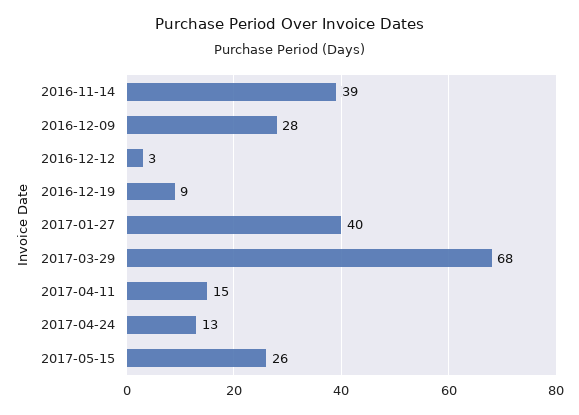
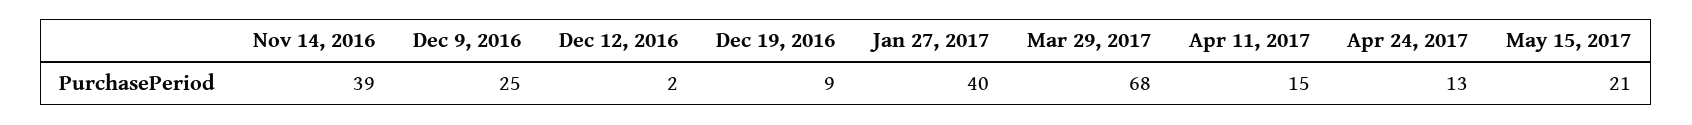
  {
    "2016-11-14": 39,
-   "2016-12-09": 28,
+   "2016-12-09": 25,
-   "2016-12-12": 3,
+   "2016-12-12": 2,
    "2016-12-19": 9,
    "2017-01-27": 40,
    "2017-03-29": 68,
    "2017-04-11": 15,
    "2017-04-24": 13,
-   "2017-05-15": 26
+   "2017-05-15": 21
  }

